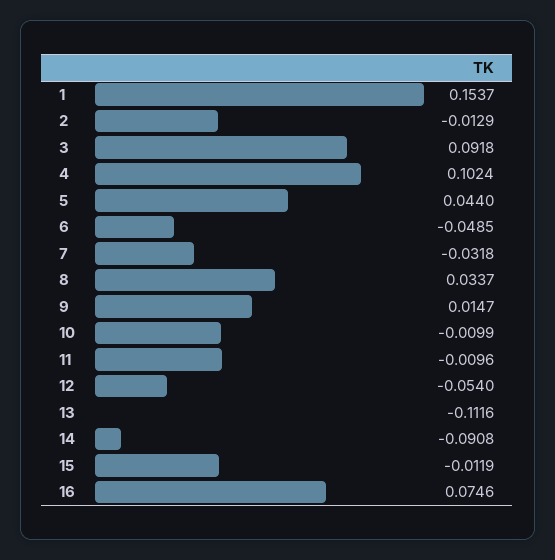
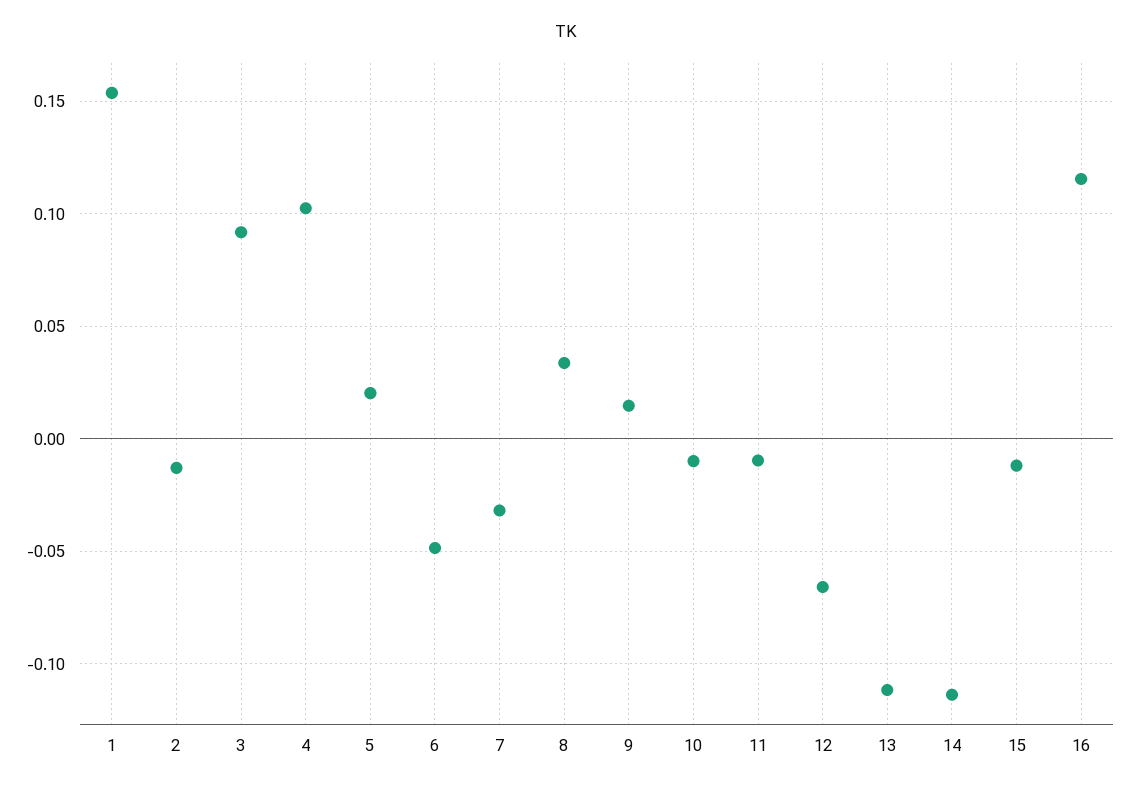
  {
    "1": 0.1537,
    "2": -0.0129,
    "3": 0.0918,
    "4": 0.1024,
-   "5": 0.044,
+   "5": 0.02,
    "6": -0.0485,
    "7": -0.0318,
    "8": 0.0337,
    "9": 0.0147,
    "10": -0.0099,
    "11": -0.0096,
-   "12": -0.054,
+   "12": -0.065,
    "13": -0.1116,
-   "14": -0.0908,
+   "14": -0.115,
    "15": -0.0119,
-   "16": 0.0746
+   "16": 0.115
  }

